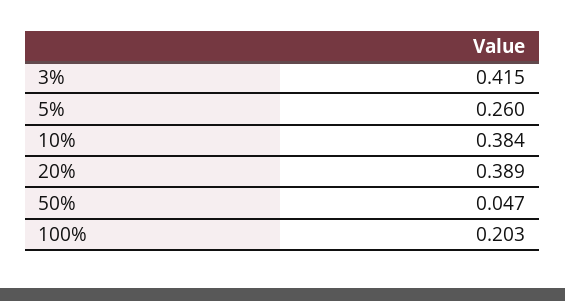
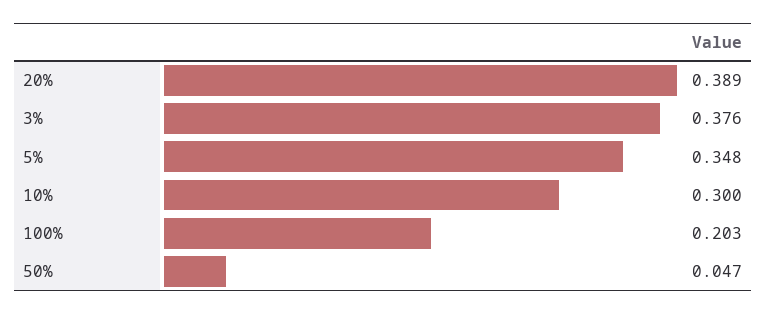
  {
-   "3%": 0.415,
+   "3%": 0.376,
-   "5%": 0.26,
+   "5%": 0.348,
-   "10%": 0.384,
+   "10%": 0.3,
    "20%": 0.389,
    "50%": 0.047,
    "100%": 0.203
  }

